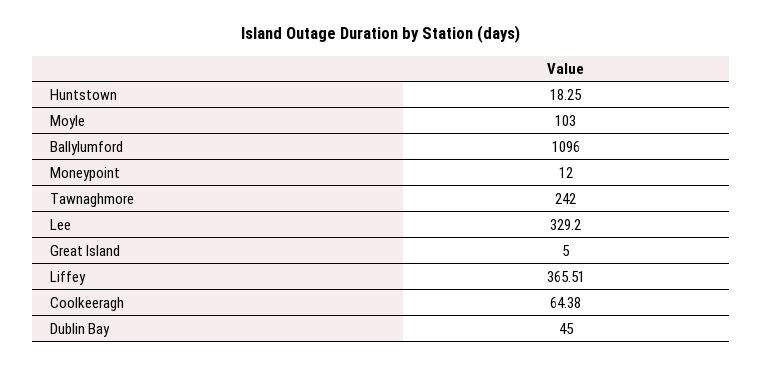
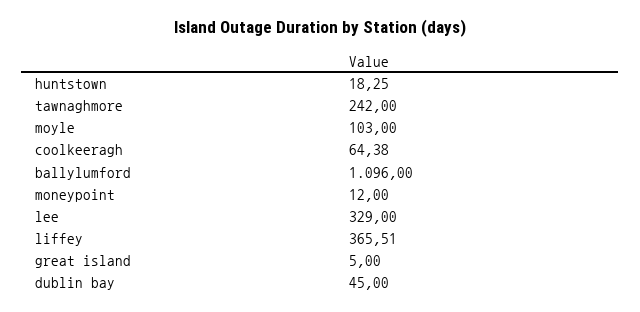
  {
    "Huntstown": 18.25,
    "Moyle": 103,
    "Ballylumford": 1096,
    "Moneypoint": 12,
    "Tawnaghmore": 242,
-   "Lee": 329.2,
+   "Lee": 329,
    "Great Island": 5,
    "Liffey": 365.51,
    "Coolkeeragh": 64.38,
    "Dublin Bay": 45
  }

